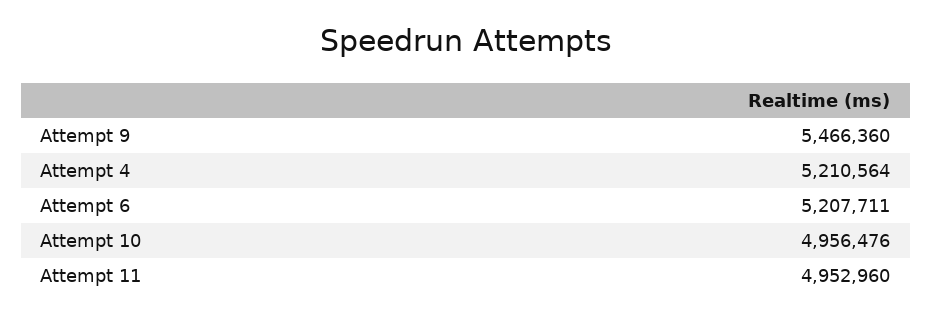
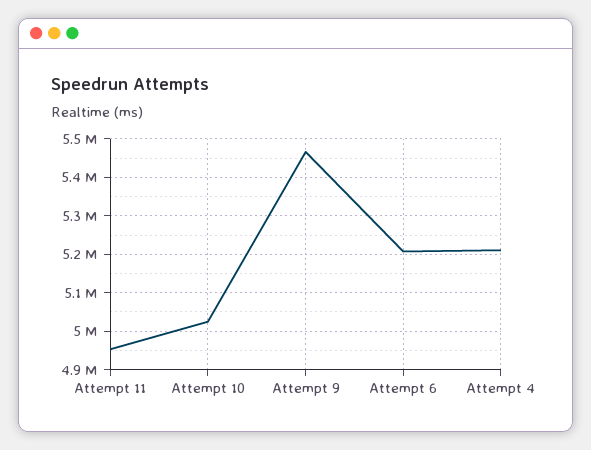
  {
    "Attempt 9": 5466360,
    "Attempt 4": 5210564,
    "Attempt 6": 5207711,
-   "Attempt 10": 4956476,
+   "Attempt 10": 5020000,
    "Attempt 11": 4952960
  }

